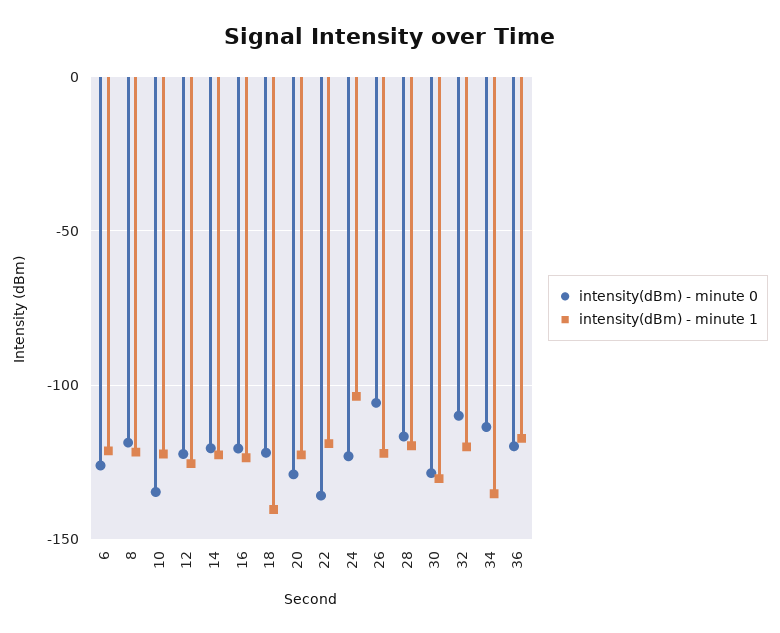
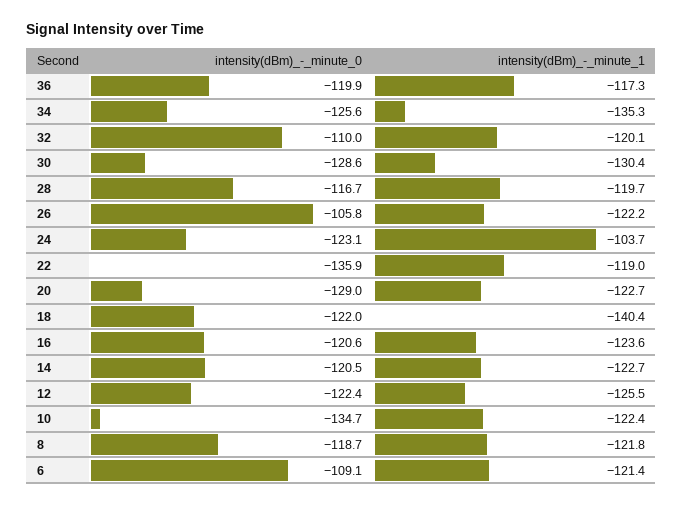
  {
    "intensity(dBm) - minute 0": {
-     "6": -125,
+     "6": -109.1,
      "8": -118.7,
      "10": -134.7,
      "12": -122.4,
      "14": -120.5,
      "16": -120.6,
      "18": -122,
      "20": -129,
      "22": -135.9,
      "24": -123.1,
      "26": -105.8,
      "28": -116.7,
      "30": -128.6,
      "32": -110,
-     "34": -115,
+     "34": -125.6,
      "36": -119.9
    },
    "intensity(dBm) - minute 1": {
      "6": -121.4,
      "8": -121.8,
      "10": -122.4,
      "12": -125.5,
      "14": -122.7,
      "16": -123.6,
      "18": -140.4,
      "20": -122.7,
      "22": -119,
      "24": -103.7,
      "26": -122.2,
      "28": -119.7,
      "30": -130.4,
      "32": -120.1,
      "34": -135.3,
      "36": -117.3
    }
  }

